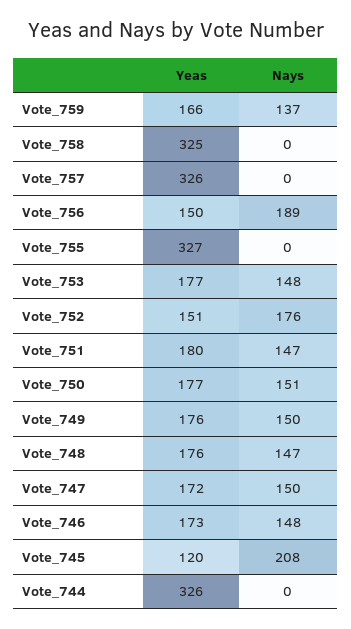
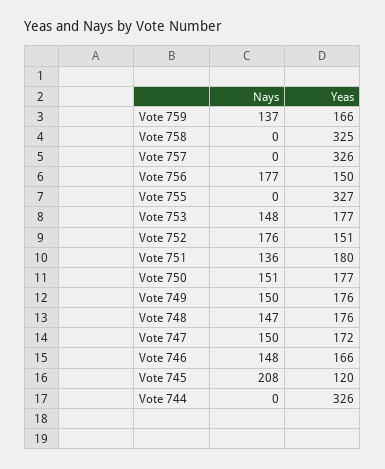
  {
    "Yeas": {
      "Vote_759": 166,
      "Vote_758": 325,
      "Vote_757": 326,
      "Vote_756": 150,
      "Vote_755": 327,
      "Vote_753": 177,
      "Vote_752": 151,
      "Vote_751": 180,
      "Vote_750": 177,
      "Vote_749": 176,
      "Vote_748": 176,
      "Vote_747": 172,
-     "Vote_746": 173,
+     "Vote_746": 166,
      "Vote_745": 120,
      "Vote_744": 326
    },
    "Nays": {
      "Vote_759": 137,
      "Vote_758": 0,
      "Vote_757": 0,
-     "Vote_756": 189,
+     "Vote_756": 177,
      "Vote_755": 0,
      "Vote_753": 148,
      "Vote_752": 176,
-     "Vote_751": 147,
+     "Vote_751": 136,
      "Vote_750": 151,
      "Vote_749": 150,
      "Vote_748": 147,
      "Vote_747": 150,
      "Vote_746": 148,
      "Vote_745": 208,
      "Vote_744": 0
    }
  }

